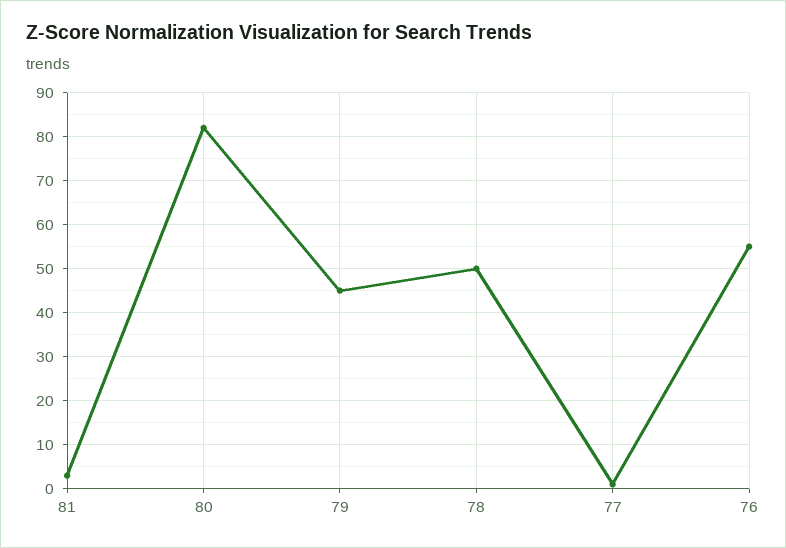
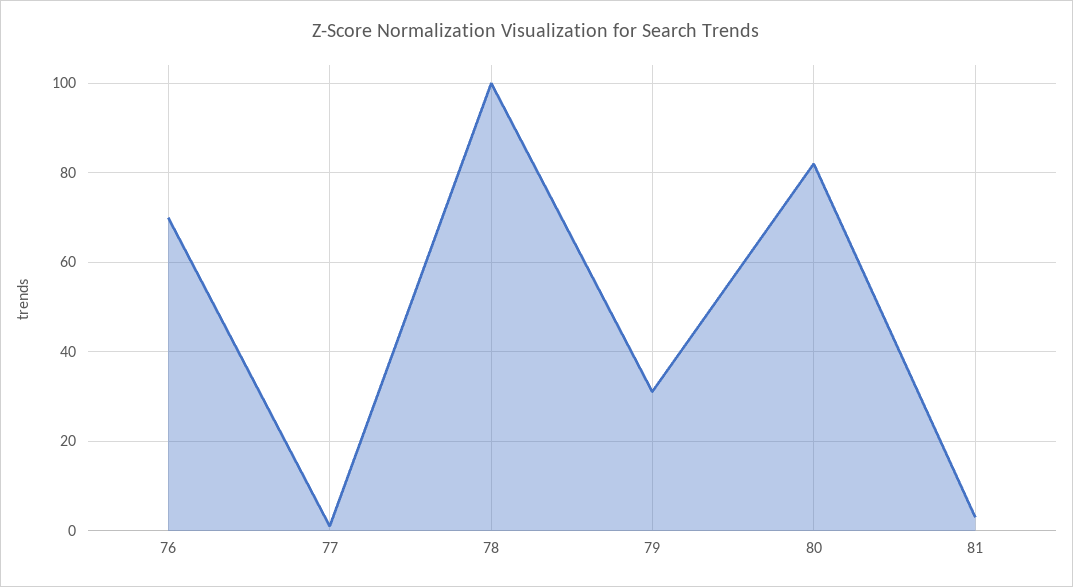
  {
    "81": 5,
    "80": 80,
-   "79": 45,
+   "79": 30,
-   "78": 50,
+   "78": 100,
    "77": 0,
-   "76": 55
+   "76": 70
  }

